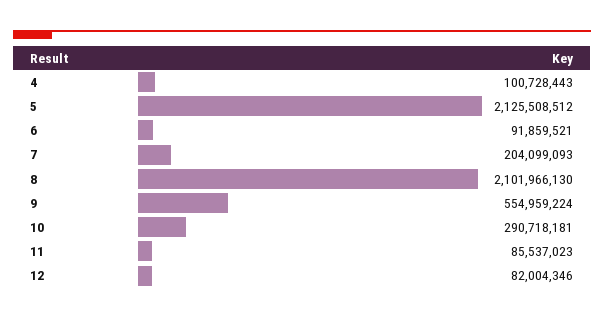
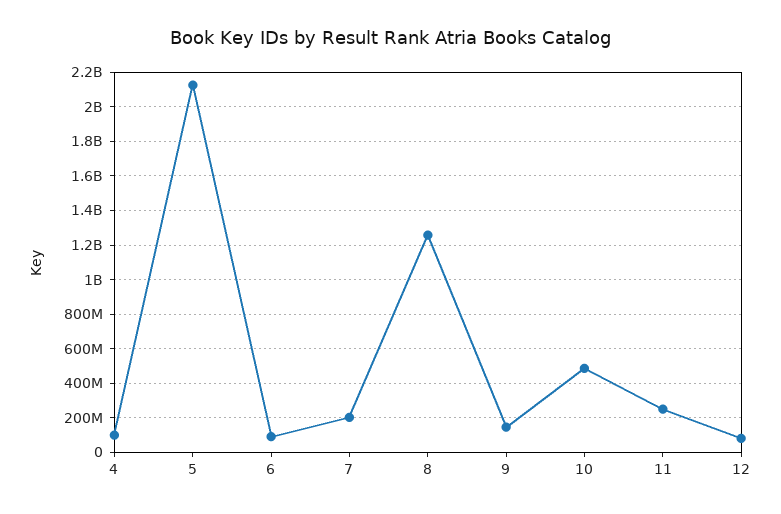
  {
    "4": 100728443,
    "5": 2125508512,
    "6": 91859521,
    "7": 204099093,
-   "8": 2101966130,
+   "8": 1250000000,
-   "9": 554959224,
+   "9": 150000000,
-   "10": 290718181,
+   "10": 500000000,
-   "11": 85537023,
+   "11": 250000000,
    "12": 82004346
  }

